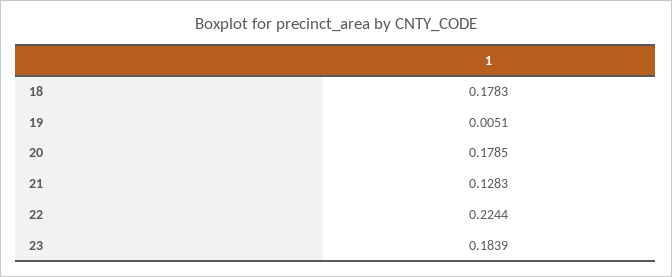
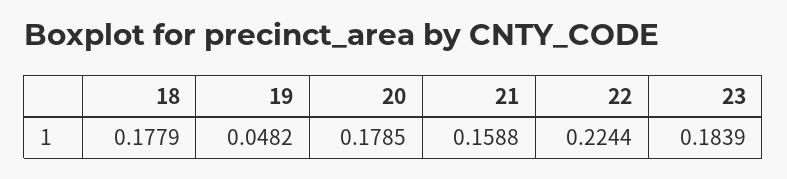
  {
-   "18": 0.1783,
+   "18": 0.1779,
-   "19": 0.0051,
+   "19": 0.0482,
    "20": 0.1785,
-   "21": 0.1283,
+   "21": 0.1588,
    "22": 0.2244,
    "23": 0.1839
  }

